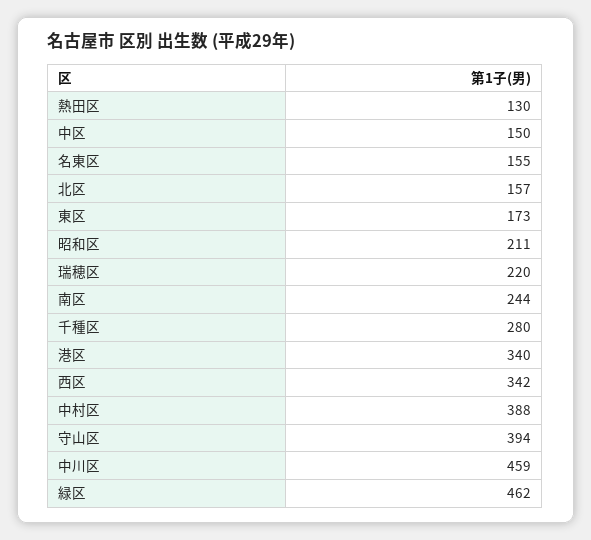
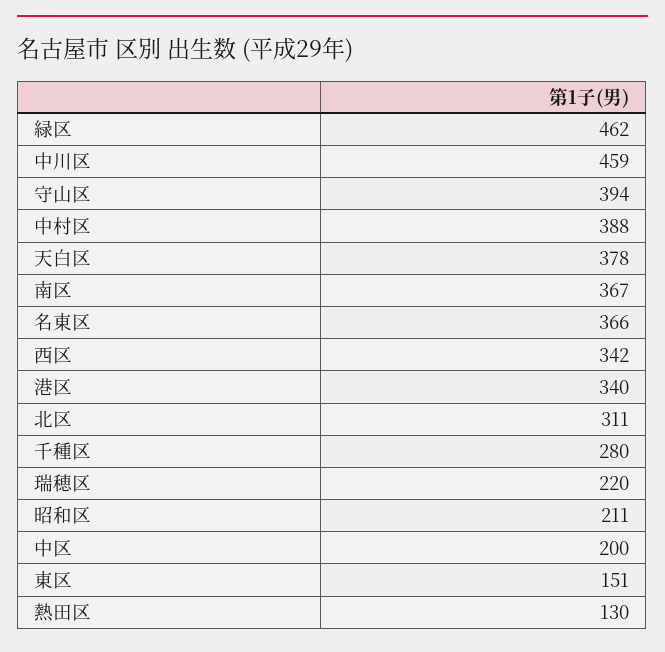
  {
    "熱田区": 130,
-   "中区": 150,
+   "中区": 200,
-   "名東区": 155,
+   "名東区": 366,
-   "北区": 157,
+   "北区": 311,
-   "東区": 173,
+   "東区": 151,
    "昭和区": 211,
    "瑞穂区": 220,
-   "南区": 244,
+   "南区": 367,
    "千種区": 280,
    "港区": 340,
    "西区": 342,
    "中村区": 388,
    "守山区": 394,
    "中川区": 459,
-   "緑区": 462
+   "緑区": 462,
+   "天白区": 378
  }

